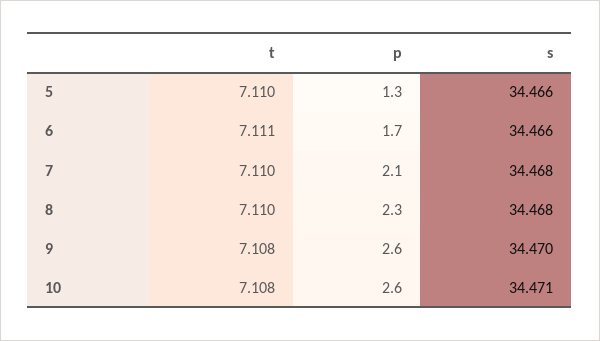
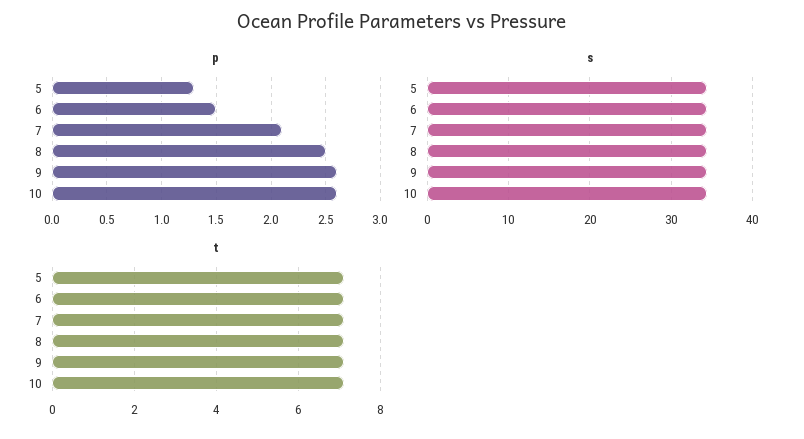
  {
    "t": {
      "5": 7.11,
      "6": 7.111,
      "7": 7.11,
      "8": 7.11,
      "9": 7.108,
      "10": 7.108
    },
    "p": {
      "5": 1.3,
-     "6": 1.7,
+     "6": 1.5,
      "7": 2.1,
-     "8": 2.3,
+     "8": 2.5,
      "9": 2.6,
      "10": 2.6
    },
    "s": {
      "5": 34.466,
      "6": 34.466,
      "7": 34.468,
      "8": 34.468,
      "9": 34.47,
      "10": 34.471
    }
  }

